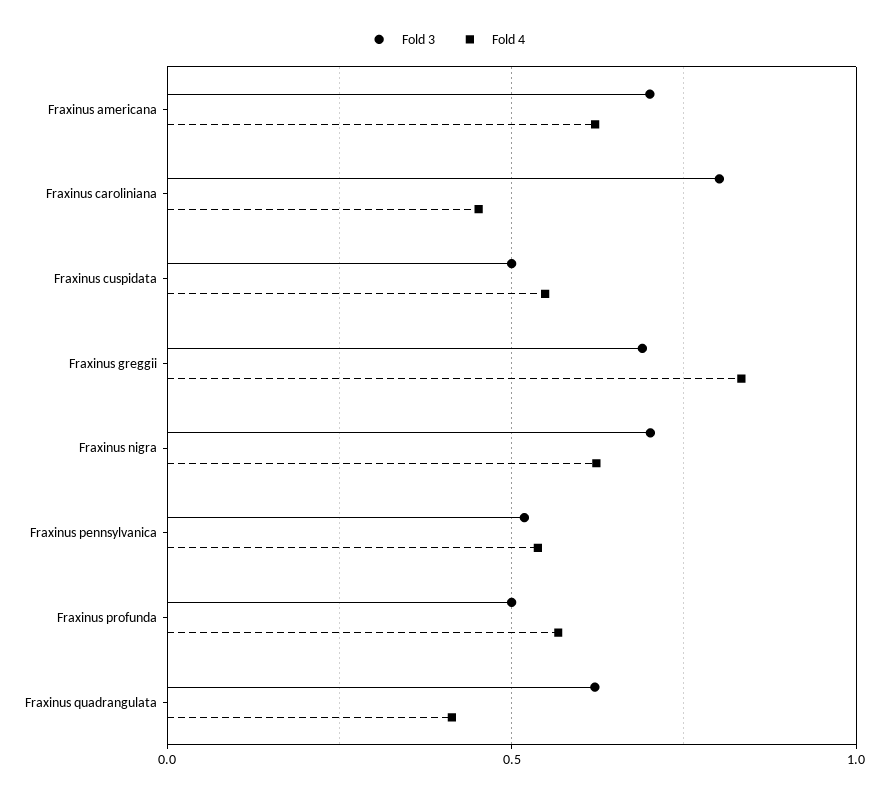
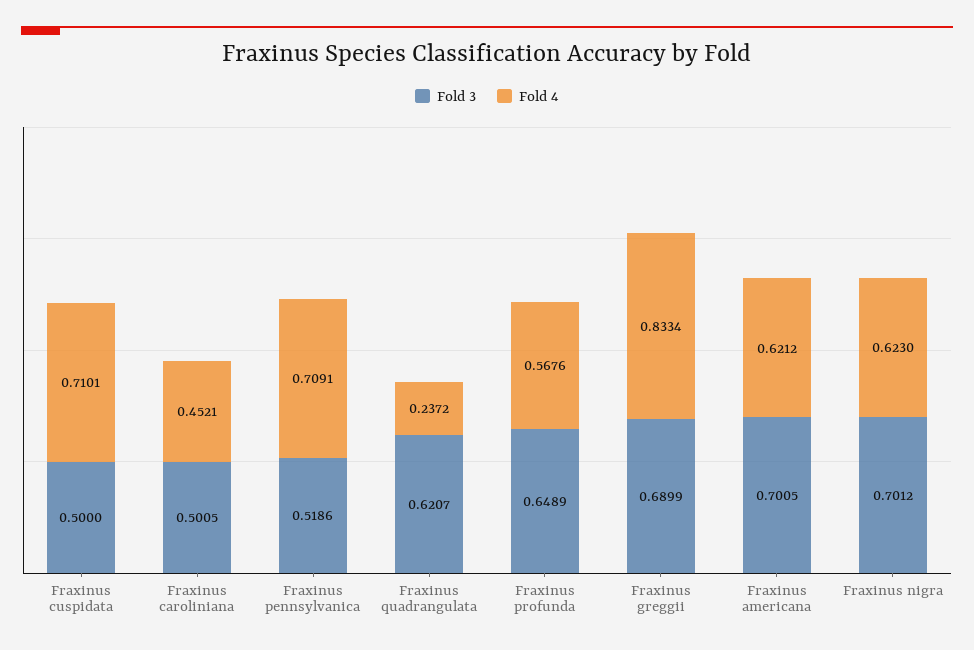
  {
    "Fold 3": {
      "Fraxinus americana": 0.7005,
-     "Fraxinus caroliniana": 0.8,
+     "Fraxinus caroliniana": 0.5005,
      "Fraxinus cuspidata": 0.5,
      "Fraxinus greggii": 0.6899,
      "Fraxinus nigra": 0.7012,
      "Fraxinus pennsylvanica": 0.5186,
-     "Fraxinus profunda": 0.5,
+     "Fraxinus profunda": 0.6489,
      "Fraxinus quadrangulata": 0.6207
    },
    "Fold 4": {
      "Fraxinus americana": 0.6212,
      "Fraxinus caroliniana": 0.4521,
-     "Fraxinus cuspidata": 0.55,
+     "Fraxinus cuspidata": 0.7101,
      "Fraxinus greggii": 0.8334,
      "Fraxinus nigra": 0.623,
-     "Fraxinus pennsylvanica": 0.55,
+     "Fraxinus pennsylvanica": 0.7091,
      "Fraxinus profunda": 0.5676,
-     "Fraxinus quadrangulata": 0.4
+     "Fraxinus quadrangulata": 0.2372
    }
  }

